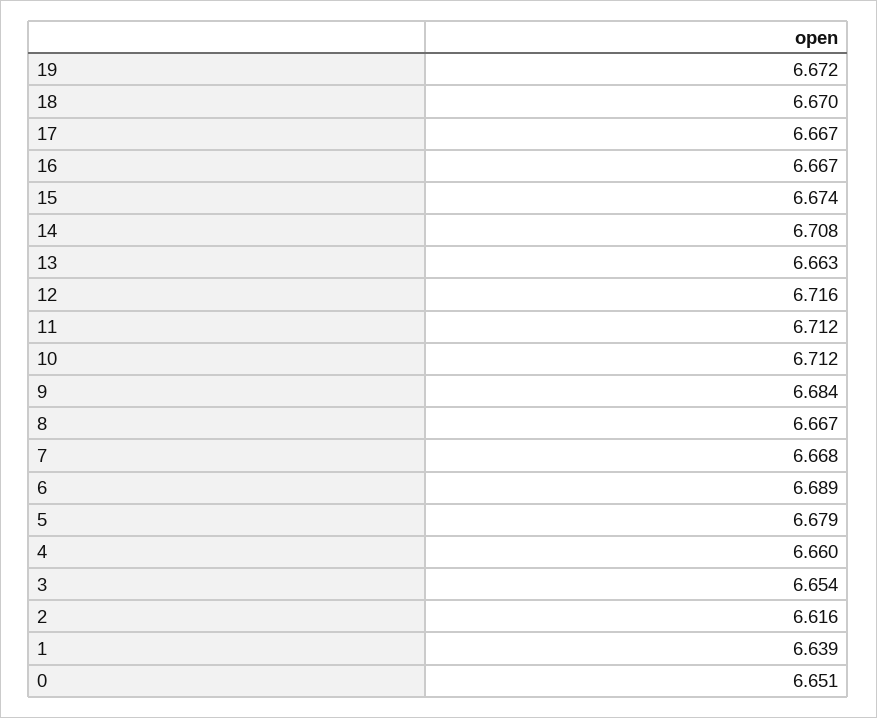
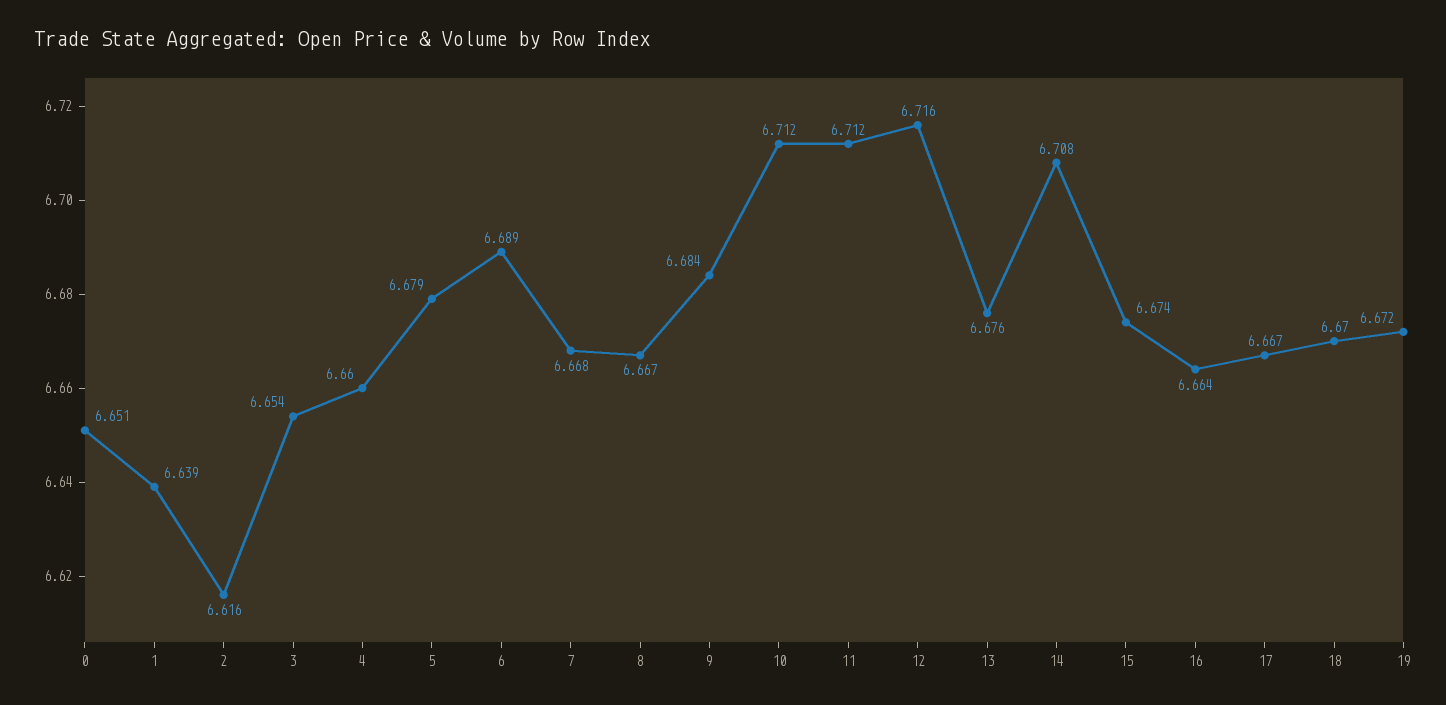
  {
    "19": 6.672,
    "18": 6.67,
    "17": 6.667,
-   "16": 6.667,
+   "16": 6.664,
    "15": 6.674,
    "14": 6.708,
-   "13": 6.663,
+   "13": 6.676,
    "12": 6.716,
    "11": 6.712,
    "10": 6.712,
    "9": 6.684,
    "8": 6.667,
    "7": 6.668,
    "6": 6.689,
    "5": 6.679,
    "4": 6.66,
    "3": 6.654,
    "2": 6.616,
    "1": 6.639,
    "0": 6.651
  }

